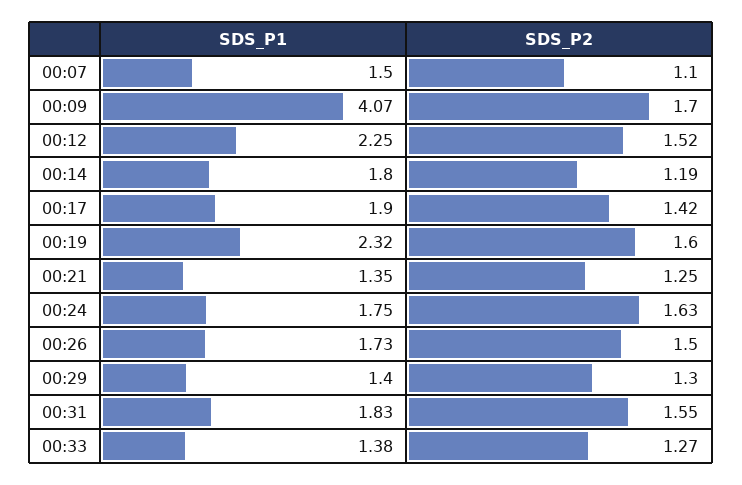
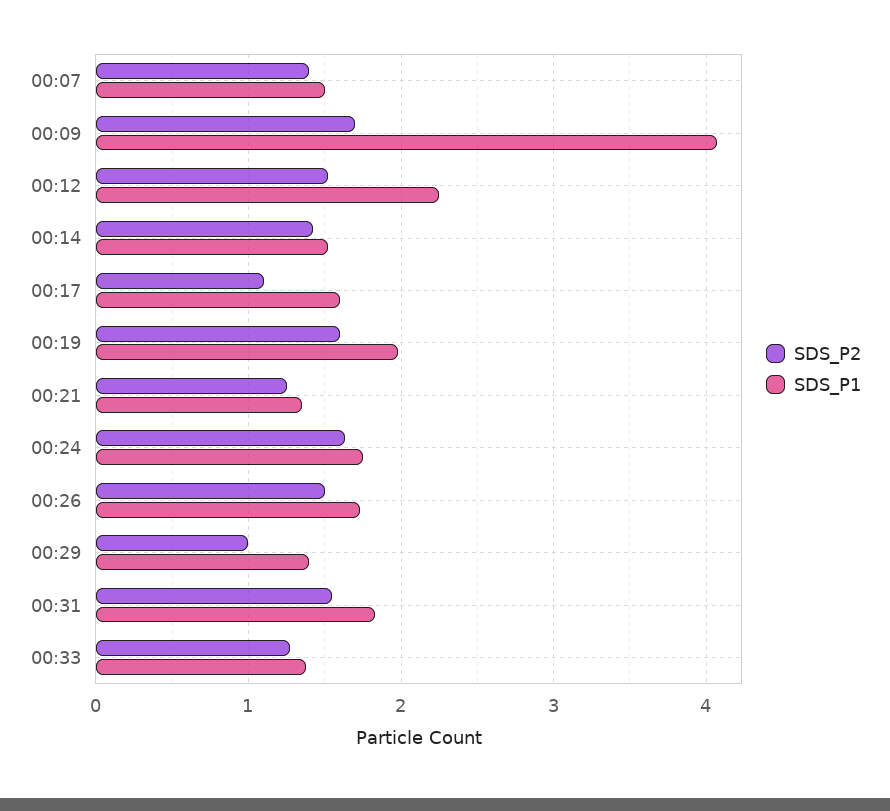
  {
    "SDS_P1": {
      "00:07": 1.5,
      "00:09": 4.07,
      "00:12": 2.25,
-     "00:14": 1.8,
+     "00:14": 1.5,
-     "00:17": 1.9,
+     "00:17": 1.6,
-     "00:19": 2.32,
+     "00:19": 2,
      "00:21": 1.35,
      "00:24": 1.75,
      "00:26": 1.73,
      "00:29": 1.4,
      "00:31": 1.83,
      "00:33": 1.38
    },
    "SDS_P2": {
-     "00:07": 1.1,
+     "00:07": 1.4,
      "00:09": 1.7,
      "00:12": 1.52,
-     "00:14": 1.19,
+     "00:14": 1.4,
-     "00:17": 1.42,
+     "00:17": 1.1,
      "00:19": 1.6,
      "00:21": 1.25,
      "00:24": 1.63,
      "00:26": 1.5,
-     "00:29": 1.3,
+     "00:29": 1,
      "00:31": 1.55,
      "00:33": 1.27
    }
  }

